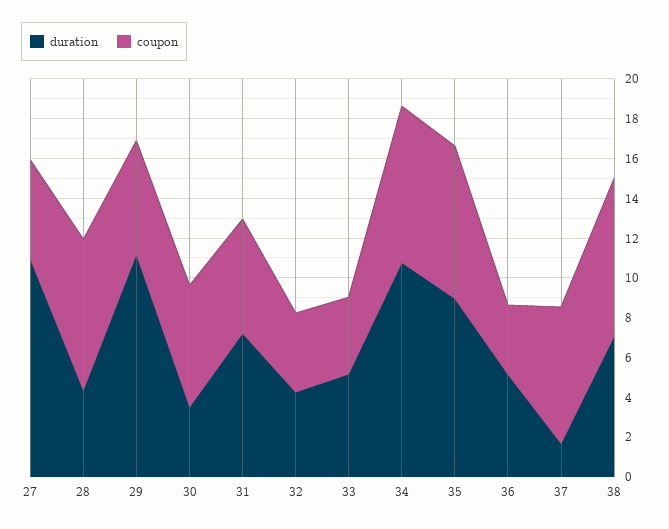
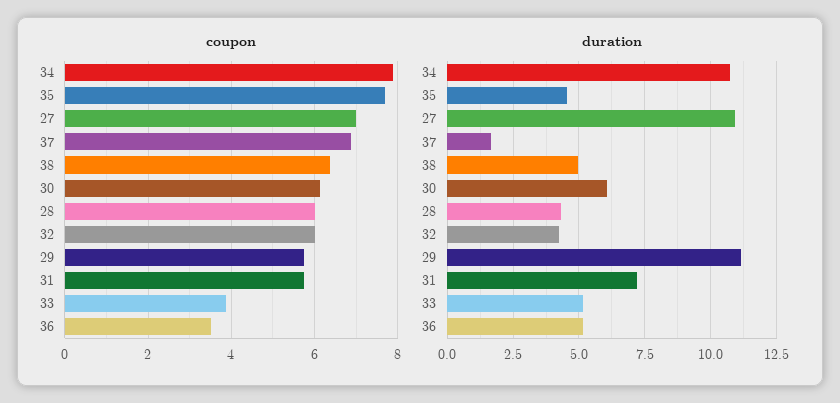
  {
    "duration": {
      "27": 11,
      "28": 4.25,
      "29": 11.25,
-     "30": 3.5,
+     "30": 6,
      "31": 7.25,
      "32": 4.25,
      "33": 5.25,
      "34": 10.75,
-     "35": 9,
+     "35": 4.5,
      "36": 5.25,
      "37": 1.75,
-     "38": 7
+     "38": 5
    },
    "coupon": {
-     "27": 5,
+     "27": 7,
-     "28": 7.5,
+     "28": 6,
      "29": 5.8,
      "30": 6.2,
      "31": 5.8,
-     "32": 4,
+     "32": 6,
      "33": 3.8,
      "34": 7.8,
      "35": 7.6,
      "36": 3.6,
      "37": 6.8,
-     "38": 8
+     "38": 6.4
    }
  }

